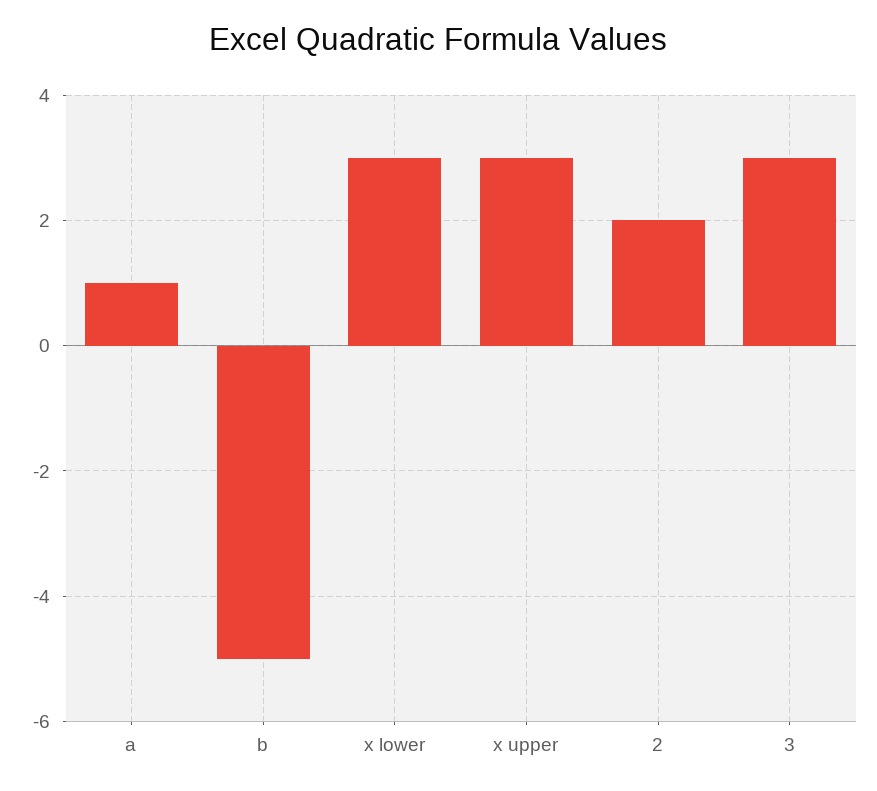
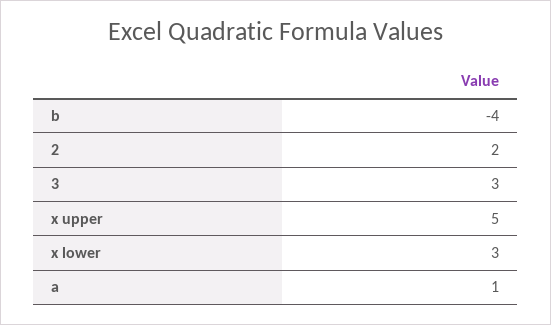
  {
    "a": 1,
-   "b": -5,
+   "b": -4,
    "x lower": 3,
-   "x upper": 3,
+   "x upper": 5,
    "2": 2,
    "3": 3
  }

